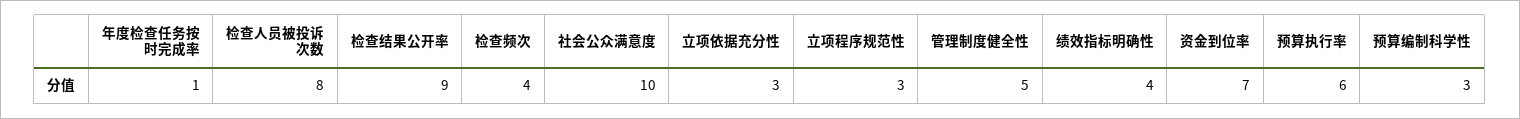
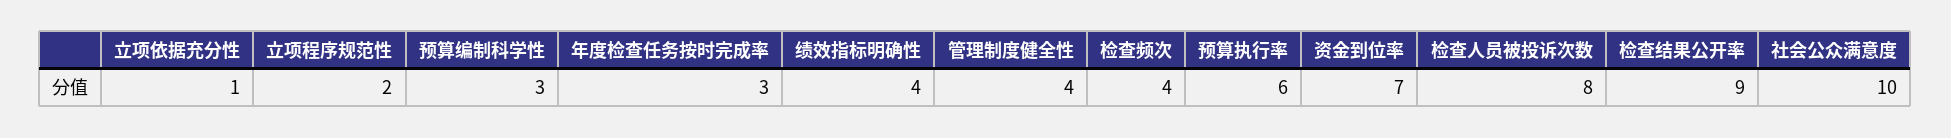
  {
-   "年度检查任务按时完成率": 1,
+   "年度检查任务按时完成率": 3,
    "检查人员被投诉次数": 8,
    "检查结果公开率": 9,
    "检查频次": 4,
    "社会公众满意度": 10,
-   "立项依据充分性": 3,
+   "立项依据充分性": 1,
-   "立项程序规范性": 3,
+   "立项程序规范性": 2,
-   "管理制度健全性": 5,
+   "管理制度健全性": 4,
    "绩效指标明确性": 4,
    "资金到位率": 7,
    "预算执行率": 6,
    "预算编制科学性": 3
  }

